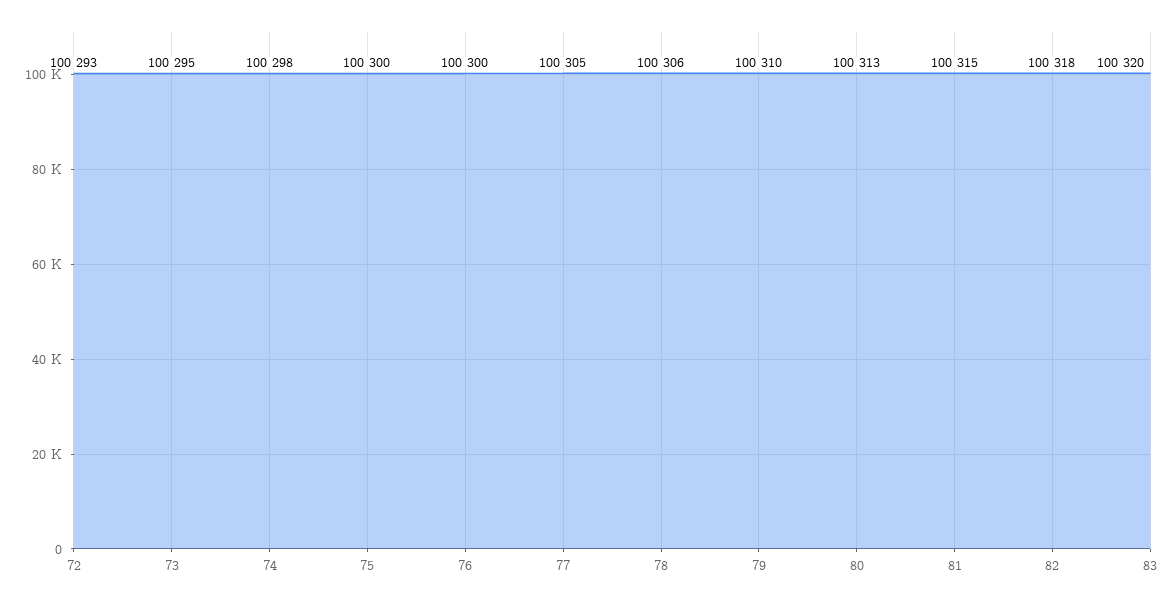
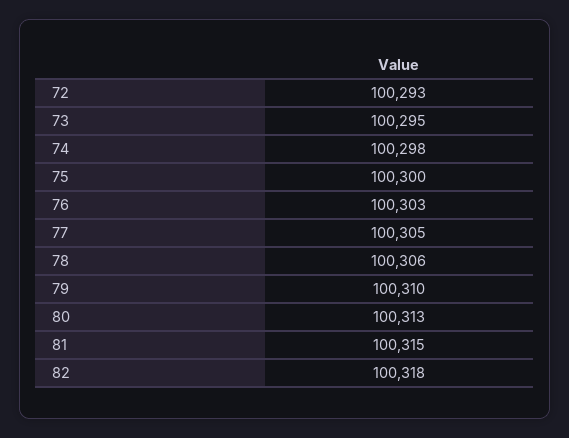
  {
    "72": 100293,
    "73": 100295,
    "74": 100298,
    "75": 100300,
-   "76": 100300,
+   "76": 100303,
    "77": 100305,
    "78": 100306,
    "79": 100310,
    "80": 100313,
    "81": 100315,
-   "82": 100318,
+   "82": 100318
-   "83": 100320
  }

